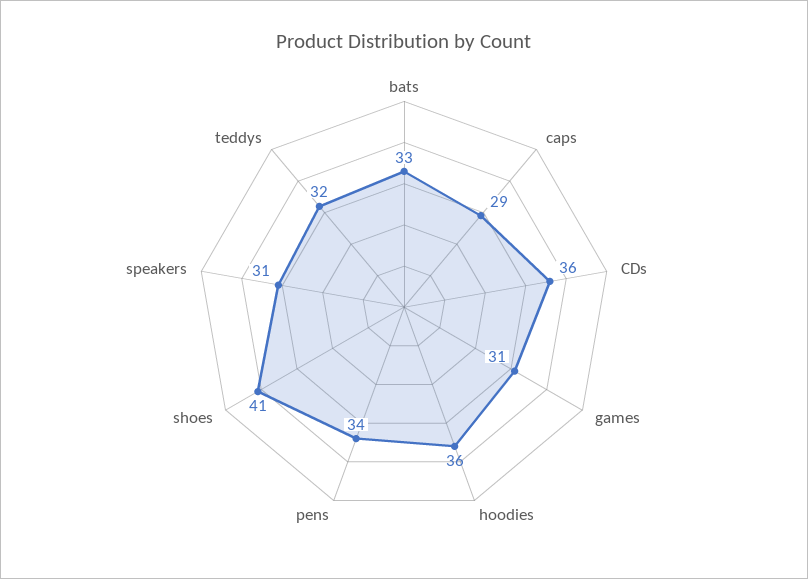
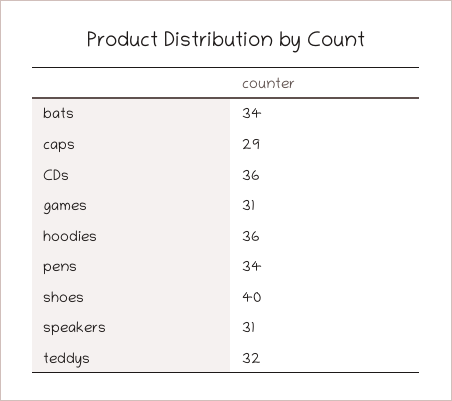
  {
-   "bats": 33,
+   "bats": 34,
    "caps": 29,
    "CDs": 36,
    "games": 31,
    "hoodies": 36,
    "pens": 34,
-   "shoes": 41,
+   "shoes": 40,
    "speakers": 31,
    "teddys": 32
  }

